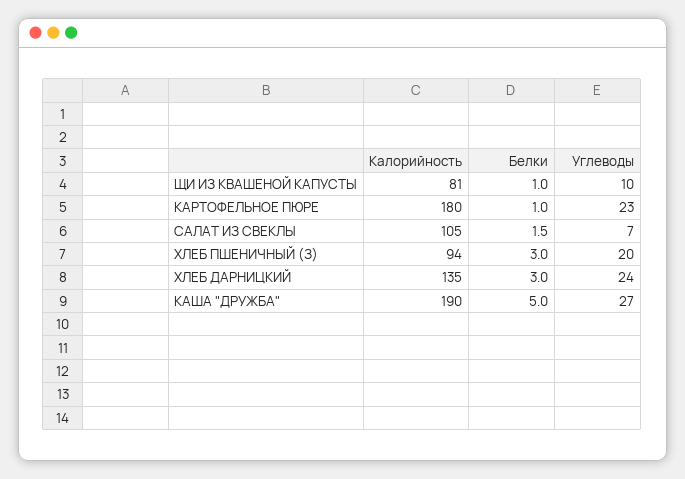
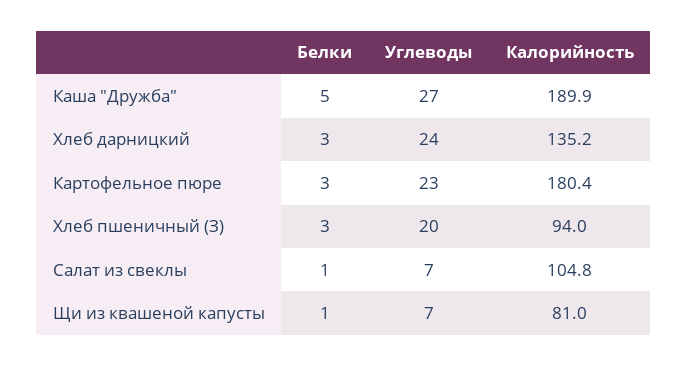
  {
    "Калорийность": {
      "ЩИ ИЗ КВАШЕНОЙ КАПУСТЫ": 81,
      "КАРТОФЕЛЬНОЕ ПЮРЕ": 180.4,
      "САЛАТ ИЗ СВЕКЛЫ": 104.8,
      "ХЛЕБ ПШЕНИЧНЫЙ (З)": 94,
      "ХЛЕБ ДАРНИЦКИЙ": 135.2,
      "КАША \"ДРУЖБА\"": 189.9
    },
    "Белки": {
      "ЩИ ИЗ КВАШЕНОЙ КАПУСТЫ": 1,
-     "КАРТОФЕЛЬНОЕ ПЮРЕ": 1,
+     "КАРТОФЕЛЬНОЕ ПЮРЕ": 3,
-     "САЛАТ ИЗ СВЕКЛЫ": 1.5,
+     "САЛАТ ИЗ СВЕКЛЫ": 1,
      "ХЛЕБ ПШЕНИЧНЫЙ (З)": 3,
      "ХЛЕБ ДАРНИЦКИЙ": 3,
      "КАША \"ДРУЖБА\"": 5
    },
    "Углеводы": {
-     "ЩИ ИЗ КВАШЕНОЙ КАПУСТЫ": 10,
+     "ЩИ ИЗ КВАШЕНОЙ КАПУСТЫ": 7,
      "КАРТОФЕЛЬНОЕ ПЮРЕ": 23,
      "САЛАТ ИЗ СВЕКЛЫ": 7,
      "ХЛЕБ ПШЕНИЧНЫЙ (З)": 20,
      "ХЛЕБ ДАРНИЦКИЙ": 24,
      "КАША \"ДРУЖБА\"": 27
    }
  }

